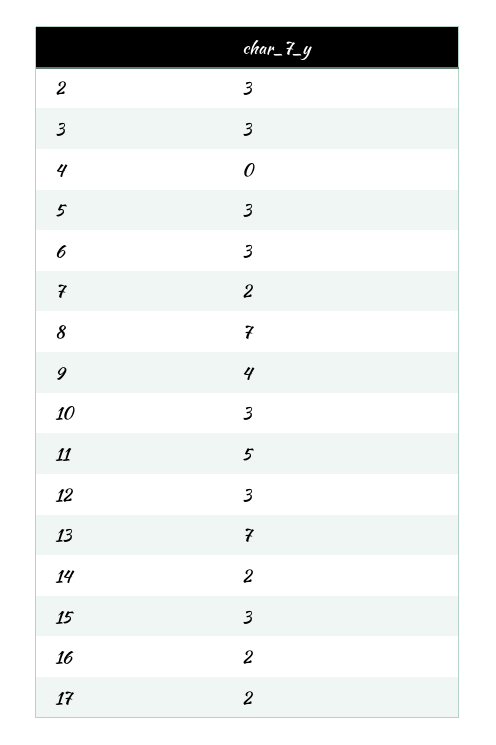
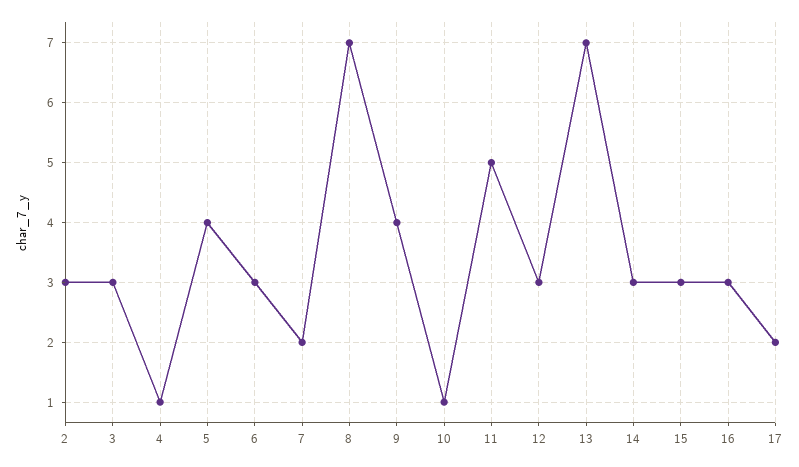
  {
    "2": 3,
    "3": 3,
-   "4": 0,
+   "4": 1,
-   "5": 3,
+   "5": 4,
    "6": 3,
    "7": 2,
    "8": 7,
    "9": 4,
-   "10": 3,
+   "10": 1,
    "11": 5,
    "12": 3,
    "13": 7,
-   "14": 2,
+   "14": 3,
    "15": 3,
-   "16": 2,
+   "16": 3,
    "17": 2
  }

